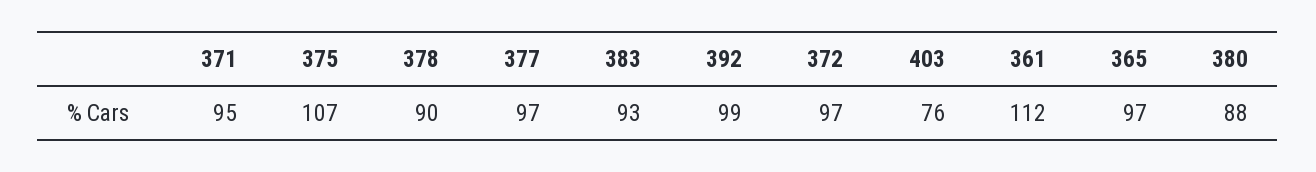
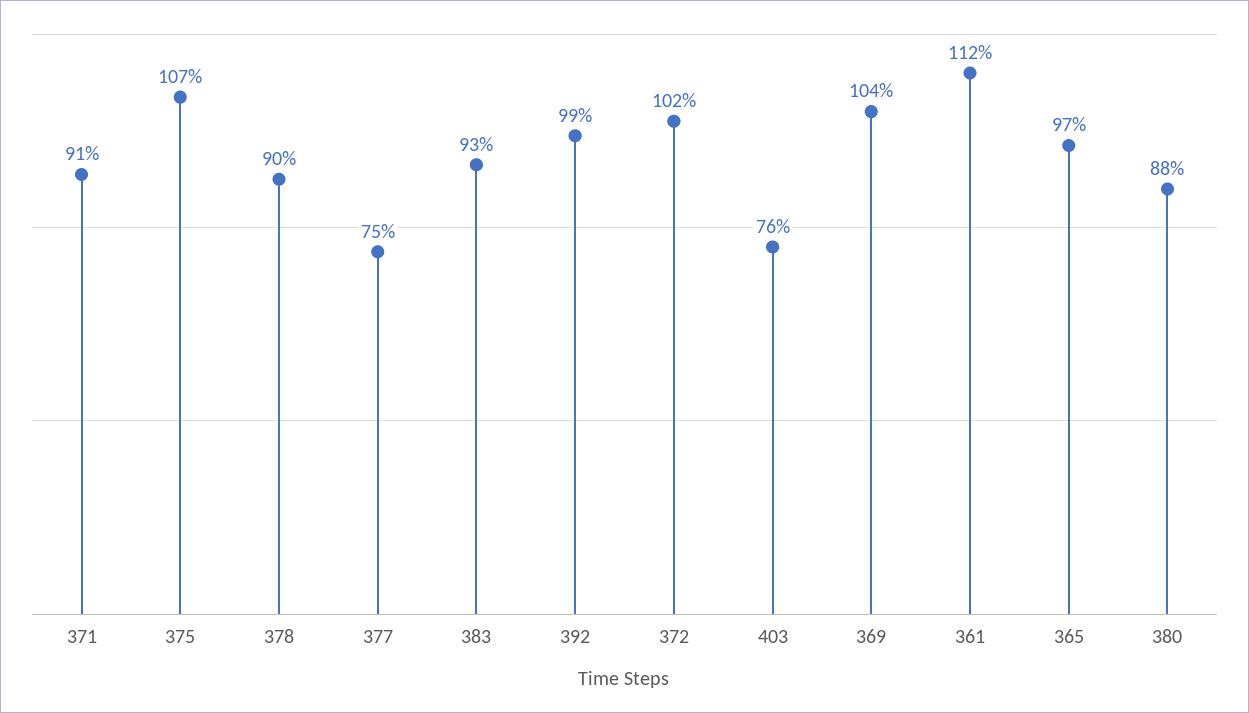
  {
-   "371": 95,
+   "371": 91,
    "375": 107,
    "378": 90,
-   "377": 97,
+   "377": 75,
    "383": 93,
    "392": 99,
-   "372": 97,
+   "372": 102,
    "403": 76,
    "361": 112,
    "365": 97,
-   "380": 88
+   "380": 88,
+   "369": 104
  }

